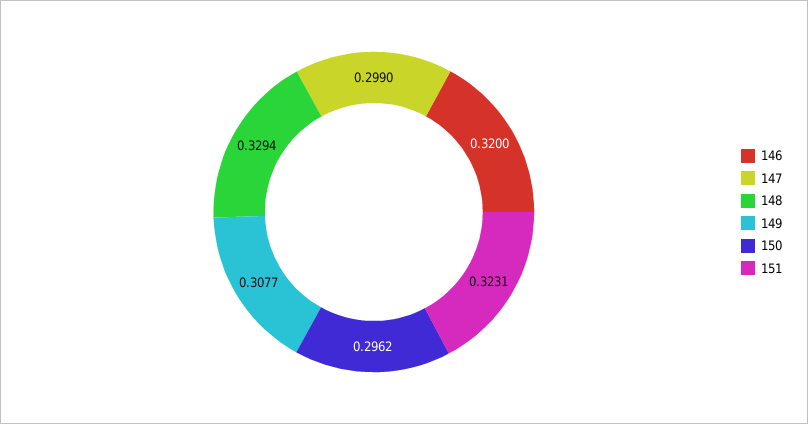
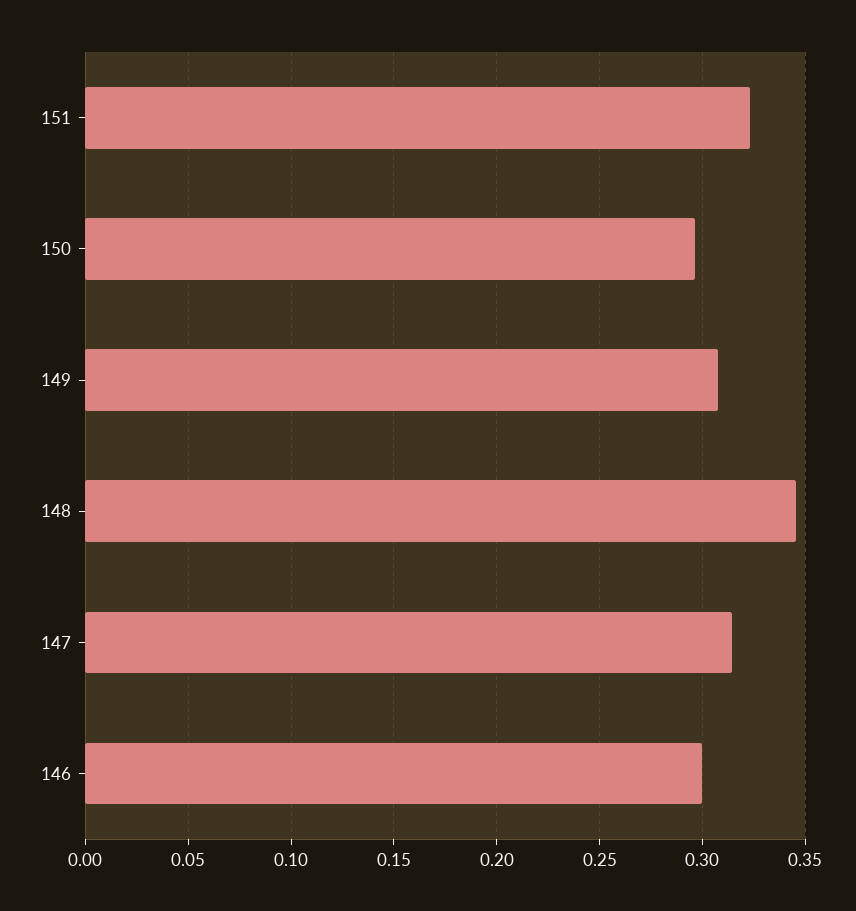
  {
-   "146": 0.32,
+   "146": 0.3,
-   "147": 0.299,
+   "147": 0.315,
-   "148": 0.3294,
+   "148": 0.345,
    "149": 0.3077,
    "150": 0.2962,
    "151": 0.3231
  }

